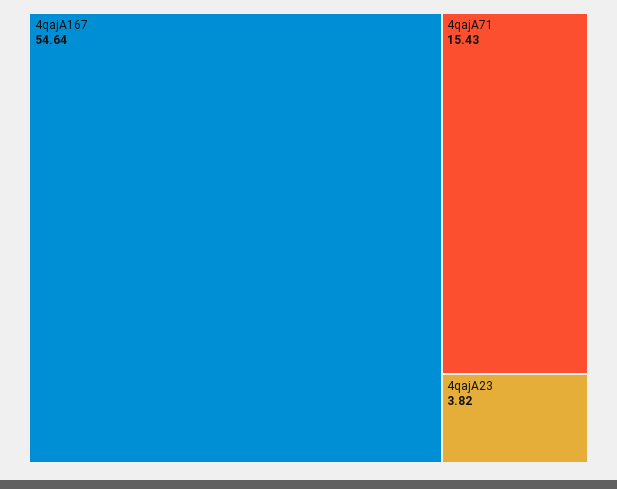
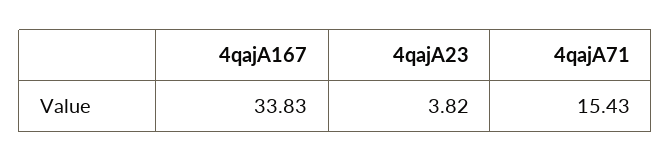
  {
-   "4qajA167": 54.64,
+   "4qajA167": 33.83,
    "4qajA71": 15.43,
    "4qajA23": 3.82
  }

